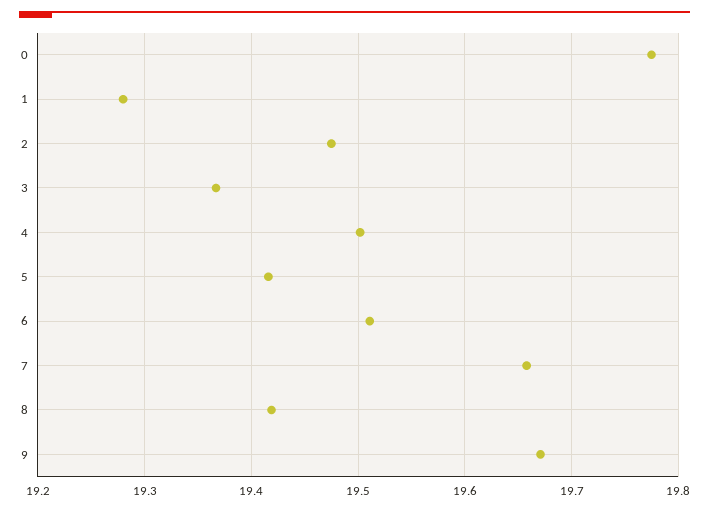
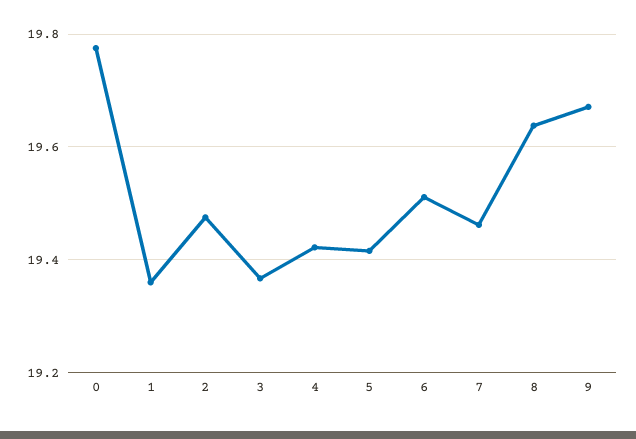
  {
    "0": 19.78,
-   "1": 19.28,
+   "1": 19.36,
    "2": 19.48,
    "3": 19.37,
-   "4": 19.5,
+   "4": 19.42,
    "5": 19.42,
    "6": 19.51,
-   "7": 19.66,
+   "7": 19.46,
-   "8": 19.42,
+   "8": 19.64,
    "9": 19.67
  }

